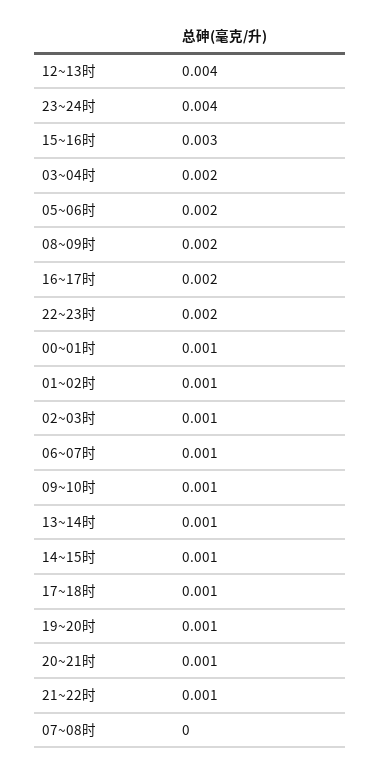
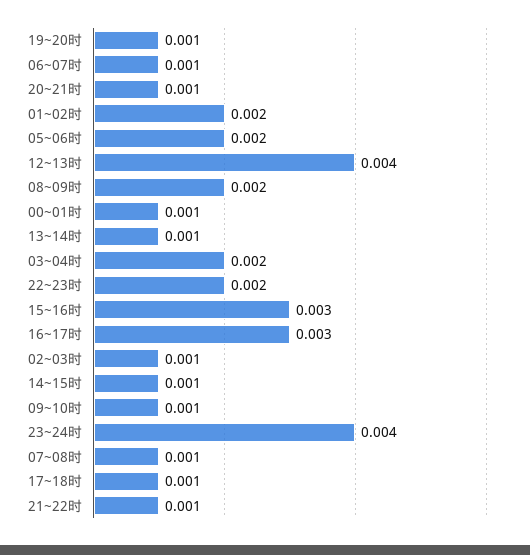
  {
    "12~13时": 0.004,
    "23~24时": 0.004,
    "15~16时": 0.003,
    "03~04时": 0.002,
    "05~06时": 0.002,
    "08~09时": 0.002,
-   "16~17时": 0.002,
+   "16~17时": 0.003,
    "22~23时": 0.002,
    "00~01时": 0.001,
-   "01~02时": 0.001,
+   "01~02时": 0.002,
    "02~03时": 0.001,
    "06~07时": 0.001,
    "09~10时": 0.001,
    "13~14时": 0.001,
    "14~15时": 0.001,
    "17~18时": 0.001,
    "19~20时": 0.001,
    "20~21时": 0.001,
    "21~22时": 0.001,
-   "07~08时": 0
+   "07~08时": 0.001
  }

